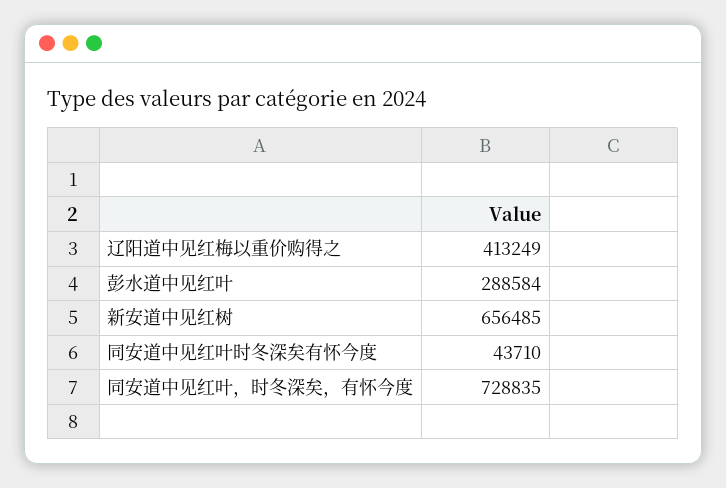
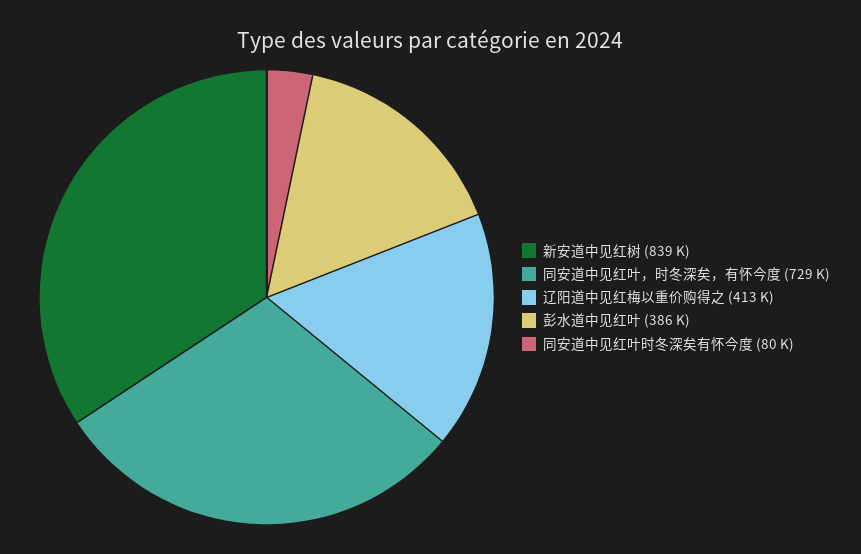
  {
    "辽阳道中见红梅以重价购得之": 413249,
-   "彭水道中见红叶": 288584,
+   "彭水道中见红叶": 386000,
-   "新安道中见红树": 656485,
+   "新安道中见红树": 839000,
-   "同安道中见红叶时冬深矣有怀今度": 43710,
+   "同安道中见红叶时冬深矣有怀今度": 80000,
    "同安道中见红叶，时冬深矣，有怀今度": 728835
  }

